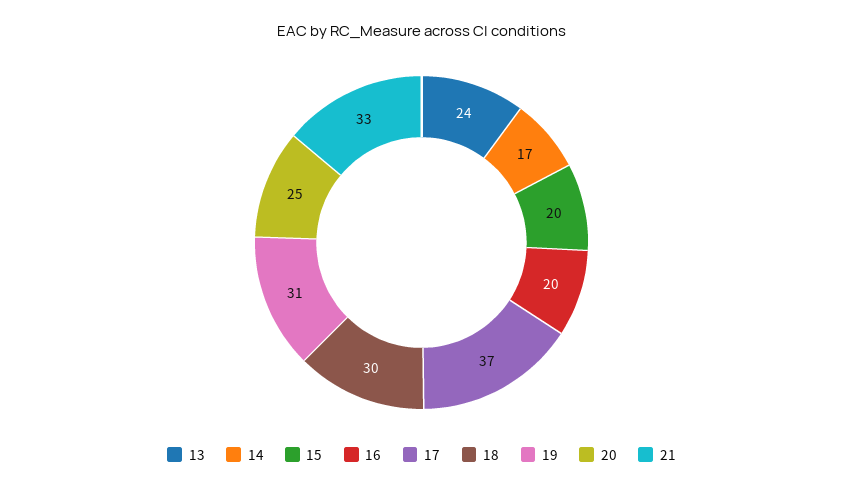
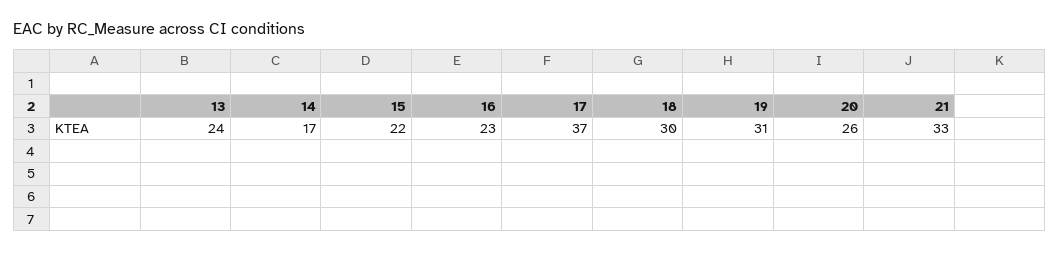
  {
    "13": 24,
    "14": 17,
-   "15": 20,
+   "15": 22,
-   "16": 20,
+   "16": 23,
    "17": 37,
    "18": 30,
    "19": 31,
-   "20": 25,
+   "20": 26,
    "21": 33
  }

